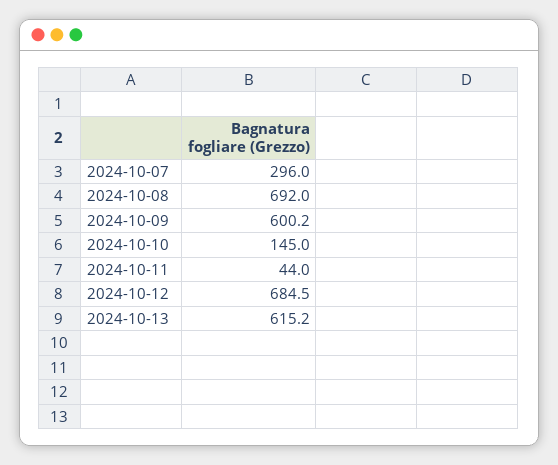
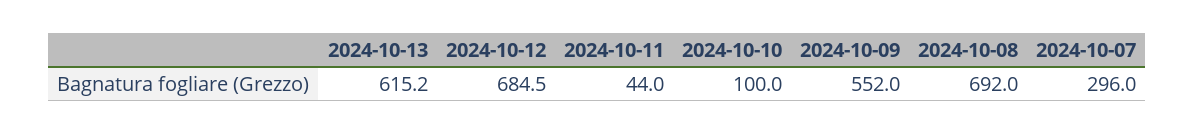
  {
    "2024-10-07": 296,
    "2024-10-08": 692,
-   "2024-10-09": 600.2,
+   "2024-10-09": 552,
-   "2024-10-10": 145,
+   "2024-10-10": 100,
    "2024-10-11": 44,
    "2024-10-12": 684.5,
    "2024-10-13": 615.2
  }

